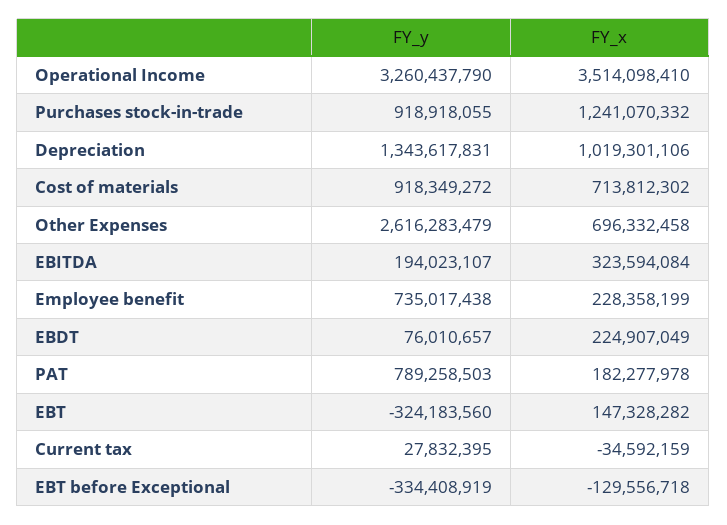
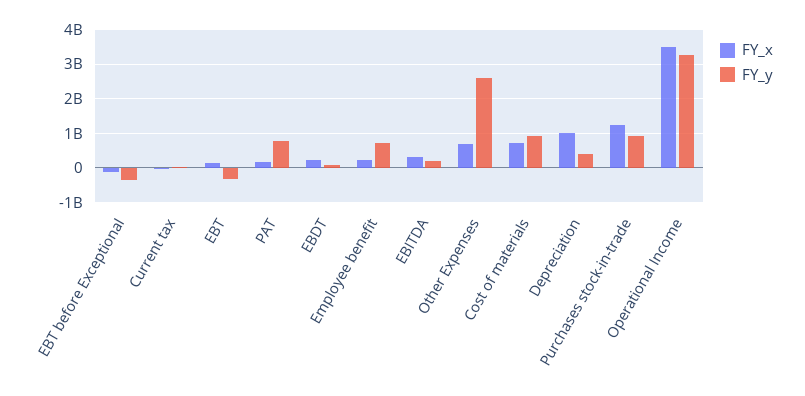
  {
    "FY_y": {
      "Operational Income": 3260437790,
      "Purchases stock-in-trade": 918918055,
-     "Depreciation": 1343617831,
+     "Depreciation": 400000000,
      "Cost of materials": 918349272,
      "Other Expenses": 2616283479,
      "EBITDA": 194023107,
      "Employee benefit": 735017438,
      "EBDT": 76010657,
      "PAT": 789258503,
      "EBT": -324183560,
      "Current tax": 27832395,
      "EBT before Exceptional": -334408919
    },
    "FY_x": {
      "Operational Income": 3514098410,
      "Purchases stock-in-trade": 1241070332,
      "Depreciation": 1019301106,
      "Cost of materials": 713812302,
      "Other Expenses": 696332458,
      "EBITDA": 323594084,
      "Employee benefit": 228358199,
      "EBDT": 224907049,
      "PAT": 182277978,
      "EBT": 147328282,
      "Current tax": -34592159,
      "EBT before Exceptional": -129556718
    }
  }

